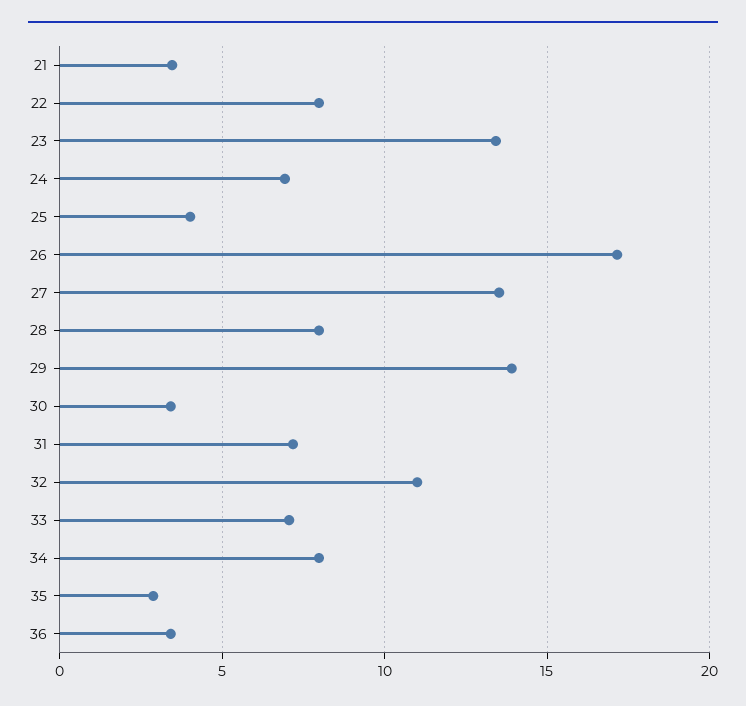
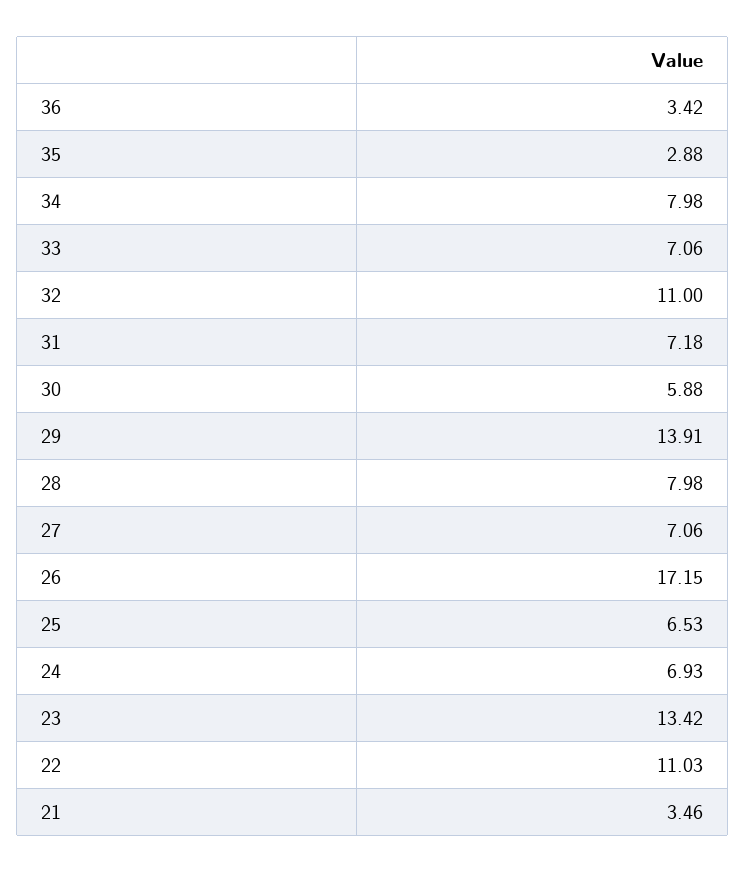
  {
    "21": 3.46,
-   "22": 8,
+   "22": 11.03,
    "23": 13.42,
    "24": 6.93,
-   "25": 4,
+   "25": 6.53,
    "26": 17.15,
-   "27": 13.5,
+   "27": 7.06,
    "28": 7.98,
    "29": 13.91,
-   "30": 3.5,
+   "30": 5.88,
    "31": 7.18,
    "32": 11,
    "33": 7.06,
    "34": 7.98,
    "35": 2.88,
    "36": 3.42
  }

